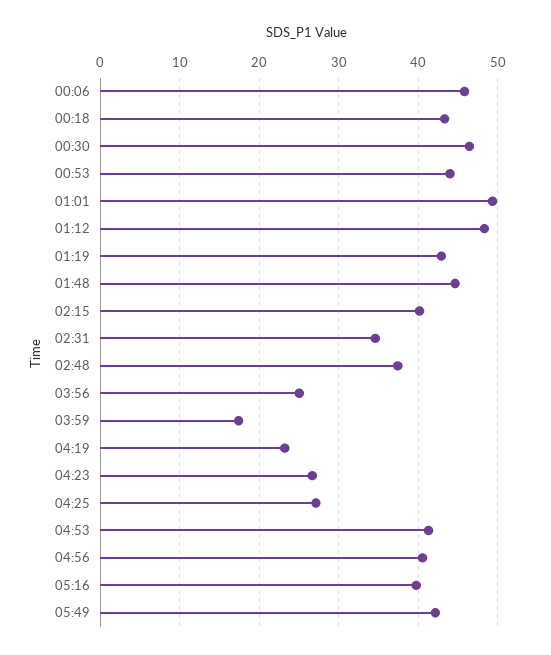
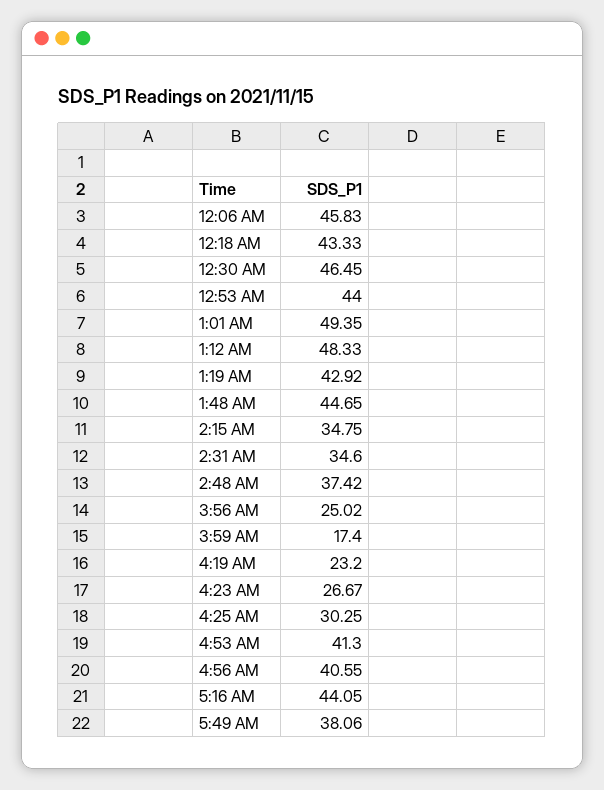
  {
    "00:06": 45.83,
    "00:18": 43.33,
    "00:30": 46.45,
    "00:53": 44,
    "01:01": 49.35,
    "01:12": 48.33,
    "01:19": 42.92,
    "01:48": 44.65,
-   "02:15": 40,
+   "02:15": 34.75,
    "02:31": 34.6,
    "02:48": 37.42,
    "03:56": 25.02,
    "03:59": 17.4,
    "04:19": 23.2,
    "04:23": 26.67,
-   "04:25": 27,
+   "04:25": 30.25,
    "04:53": 41.3,
    "04:56": 40.55,
-   "05:16": 40,
+   "05:16": 44.05,
-   "05:49": 42
+   "05:49": 38.06
  }

